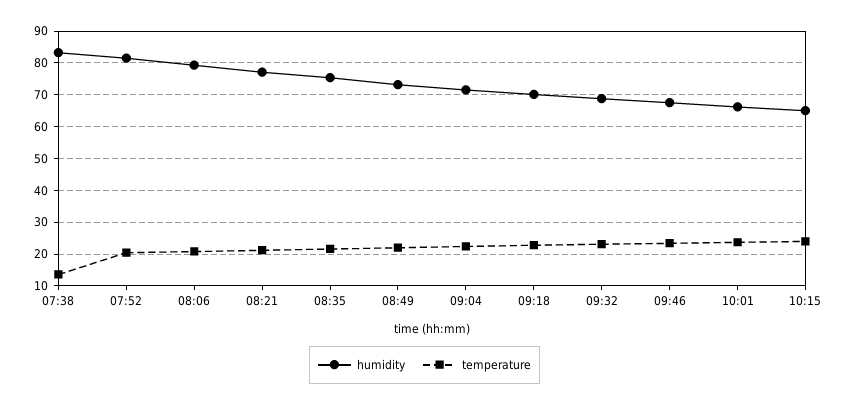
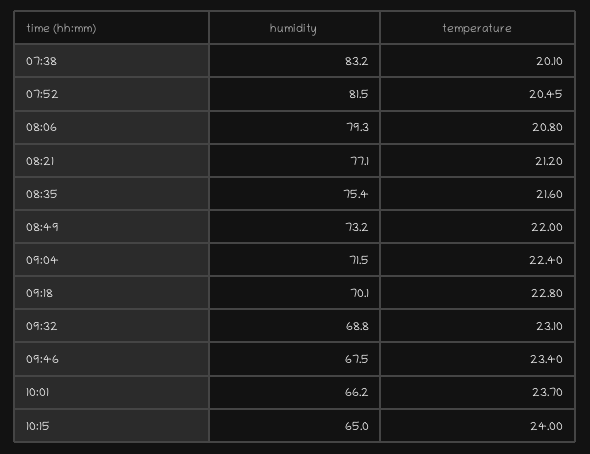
  {
    "humidity": {
      "07:38": 83.2,
      "07:52": 81.5,
      "08:06": 79.3,
      "08:21": 77.1,
      "08:35": 75.4,
      "08:49": 73.2,
      "09:04": 71.5,
      "09:18": 70.1,
      "09:32": 68.8,
      "09:46": 67.5,
      "10:01": 66.2,
      "10:15": 65
    },
    "temperature": {
-     "07:38": 14,
+     "07:38": 20.1,
      "07:52": 20.45,
      "08:06": 20.8,
      "08:21": 21.2,
      "08:35": 21.6,
      "08:49": 22,
      "09:04": 22.4,
      "09:18": 22.8,
      "09:32": 23.1,
      "09:46": 23.4,
      "10:01": 23.7,
      "10:15": 24
    }
  }

